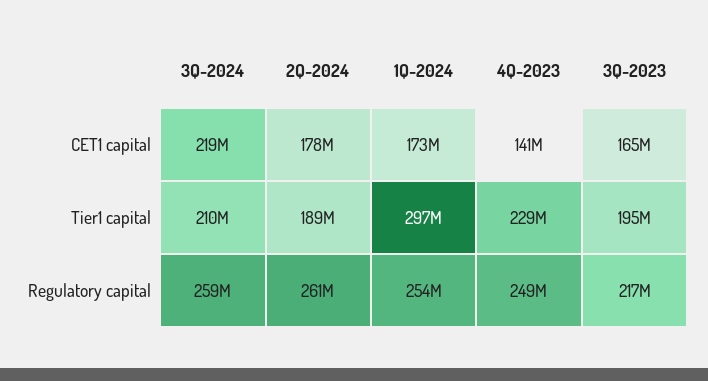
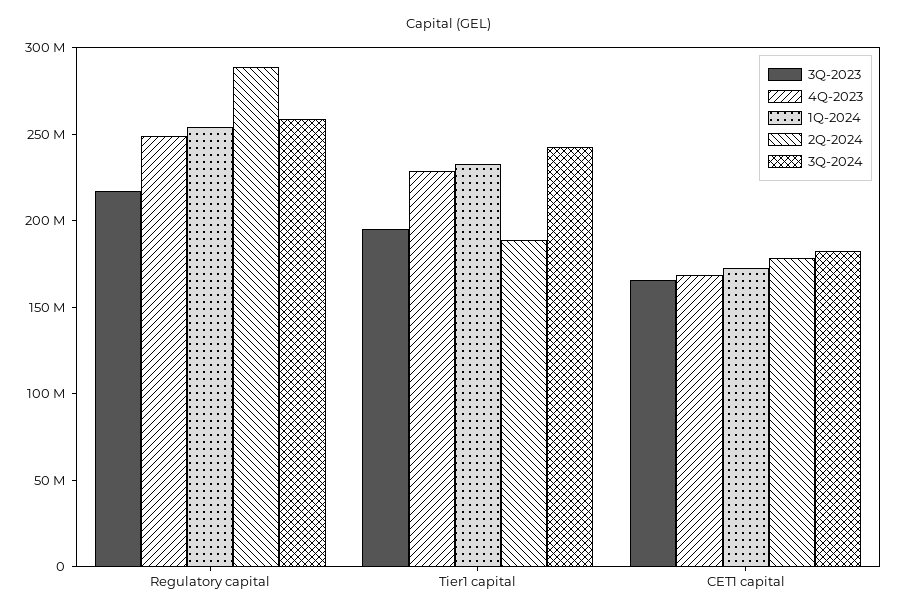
  {
    "3Q-2024": {
-     "CET1 capital": 219000000,
+     "CET1 capital": 180000000,
-     "Tier1 capital": 210000000,
+     "Tier1 capital": 240000000,
      "Regulatory capital": 259000000
    },
    "2Q-2024": {
      "CET1 capital": 178000000,
      "Tier1 capital": 189000000,
-     "Regulatory capital": 261000000
+     "Regulatory capital": 290000000
    },
    "1Q-2024": {
      "CET1 capital": 173000000,
-     "Tier1 capital": 297000000,
+     "Tier1 capital": 230000000,
      "Regulatory capital": 254000000
    },
    "4Q-2023": {
-     "CET1 capital": 141000000,
+     "CET1 capital": 170000000,
      "Tier1 capital": 229000000,
      "Regulatory capital": 249000000
    },
    "3Q-2023": {
      "CET1 capital": 165000000,
      "Tier1 capital": 195000000,
      "Regulatory capital": 217000000
    }
  }

